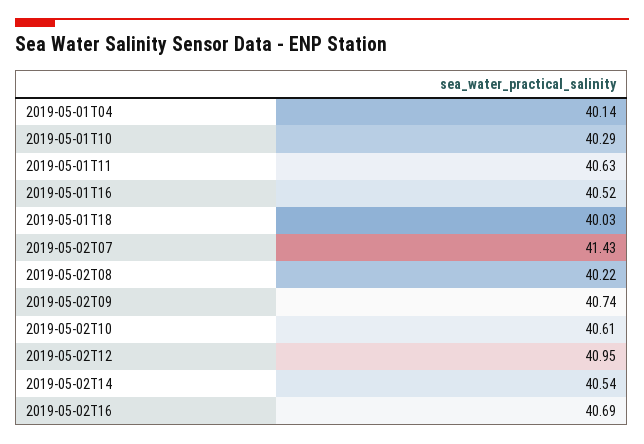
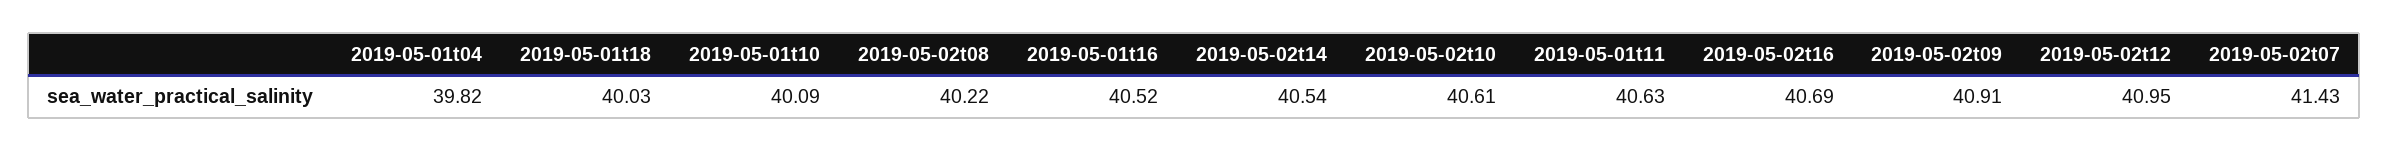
  {
-   "2019-05-01T04": 40.14,
+   "2019-05-01T04": 39.82,
-   "2019-05-01T10": 40.29,
+   "2019-05-01T10": 40.09,
    "2019-05-01T11": 40.63,
    "2019-05-01T16": 40.52,
    "2019-05-01T18": 40.03,
    "2019-05-02T07": 41.43,
    "2019-05-02T08": 40.22,
-   "2019-05-02T09": 40.74,
+   "2019-05-02T09": 40.91,
    "2019-05-02T10": 40.61,
    "2019-05-02T12": 40.95,
    "2019-05-02T14": 40.54,
    "2019-05-02T16": 40.69
  }

